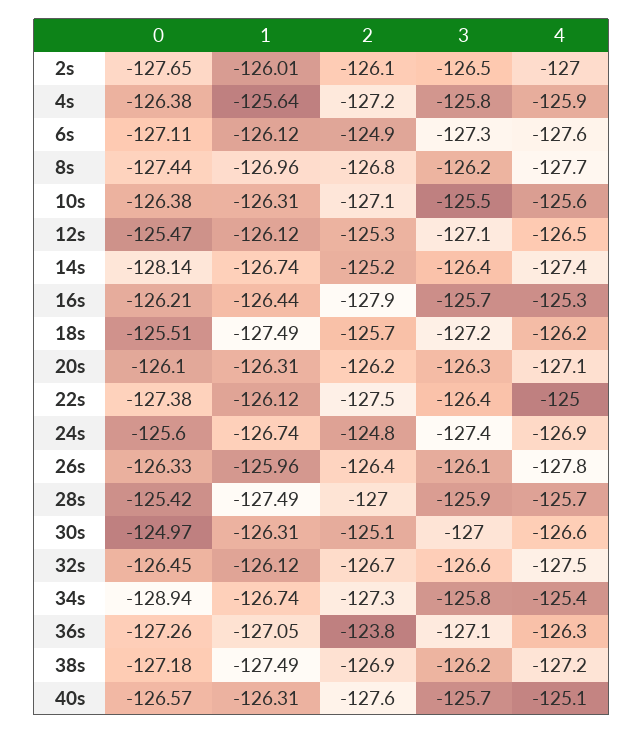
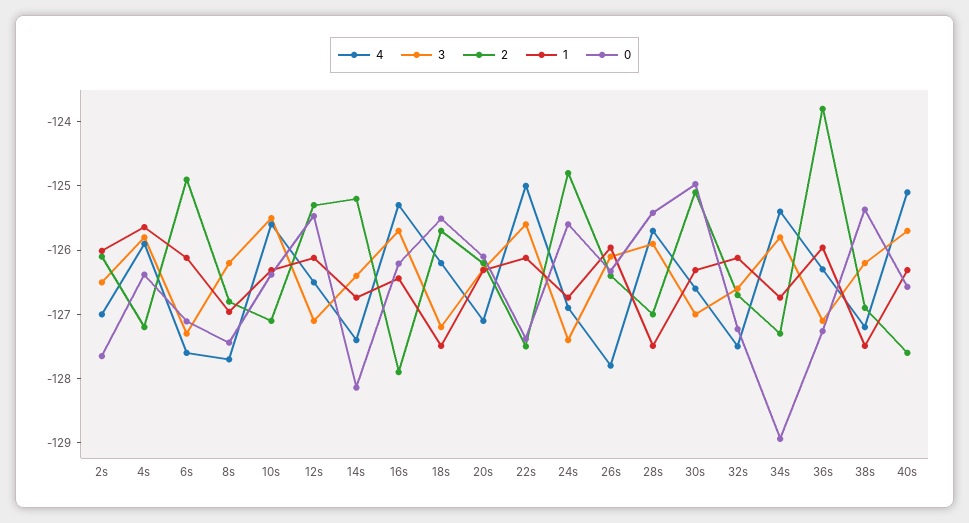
  {
    "0": {
      "2s": -127.65,
      "4s": -126.38,
      "6s": -127.11,
      "8s": -127.44,
      "10s": -126.38,
      "12s": -125.47,
      "14s": -128.14,
      "16s": -126.21,
      "18s": -125.51,
      "20s": -126.1,
      "22s": -127.38,
      "24s": -125.6,
      "26s": -126.33,
      "28s": -125.42,
      "30s": -124.97,
-     "32s": -126.45,
+     "32s": -127.2,
      "34s": -128.94,
      "36s": -127.26,
-     "38s": -127.18,
+     "38s": -125.4,
      "40s": -126.57
    },
    "1": {
      "2s": -126.01,
      "4s": -125.64,
      "6s": -126.12,
      "8s": -126.96,
      "10s": -126.31,
      "12s": -126.12,
      "14s": -126.74,
      "16s": -126.44,
      "18s": -127.49,
      "20s": -126.31,
      "22s": -126.12,
      "24s": -126.74,
      "26s": -125.96,
      "28s": -127.49,
      "30s": -126.31,
      "32s": -126.12,
      "34s": -126.74,
-     "36s": -127.05,
+     "36s": -126,
      "38s": -127.49,
      "40s": -126.31
    },
    "2": {
      "2s": -126.1,
      "4s": -127.2,
      "6s": -124.9,
      "8s": -126.8,
      "10s": -127.1,
      "12s": -125.3,
      "14s": -125.2,
      "16s": -127.9,
      "18s": -125.7,
      "20s": -126.2,
      "22s": -127.5,
      "24s": -124.8,
      "26s": -126.4,
      "28s": -127,
      "30s": -125.1,
      "32s": -126.7,
      "34s": -127.3,
      "36s": -123.8,
      "38s": -126.9,
      "40s": -127.6
    },
    "3": {
      "2s": -126.5,
      "4s": -125.8,
      "6s": -127.3,
      "8s": -126.2,
      "10s": -125.5,
      "12s": -127.1,
      "14s": -126.4,
      "16s": -125.7,
      "18s": -127.2,
      "20s": -126.3,
-     "22s": -126.4,
+     "22s": -125.6,
      "24s": -127.4,
      "26s": -126.1,
      "28s": -125.9,
      "30s": -127,
      "32s": -126.6,
      "34s": -125.8,
      "36s": -127.1,
      "38s": -126.2,
      "40s": -125.7
    },
    "4": {
      "2s": -127,
      "4s": -125.9,
      "6s": -127.6,
      "8s": -127.7,
      "10s": -125.6,
      "12s": -126.5,
      "14s": -127.4,
      "16s": -125.3,
      "18s": -126.2,
      "20s": -127.1,
      "22s": -125,
      "24s": -126.9,
      "26s": -127.8,
      "28s": -125.7,
      "30s": -126.6,
      "32s": -127.5,
      "34s": -125.4,
      "36s": -126.3,
      "38s": -127.2,
      "40s": -125.1
    }
  }

